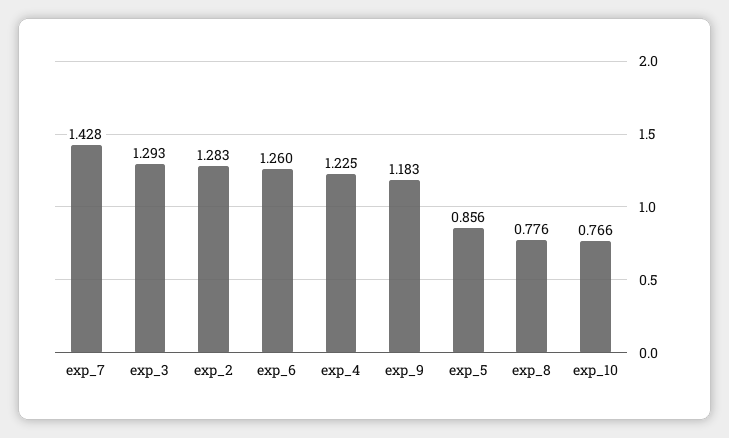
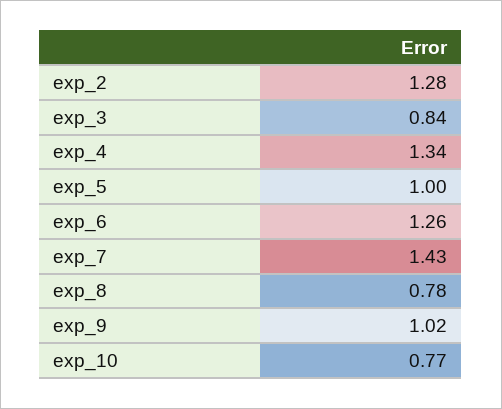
  {
    "exp_7": 1.428,
-   "exp_3": 1.293,
+   "exp_3": 0.84,
    "exp_2": 1.283,
    "exp_6": 1.26,
-   "exp_4": 1.225,
+   "exp_4": 1.34,
-   "exp_9": 1.183,
+   "exp_9": 1.02,
-   "exp_5": 0.856,
+   "exp_5": 1,
    "exp_8": 0.776,
    "exp_10": 0.766
  }

